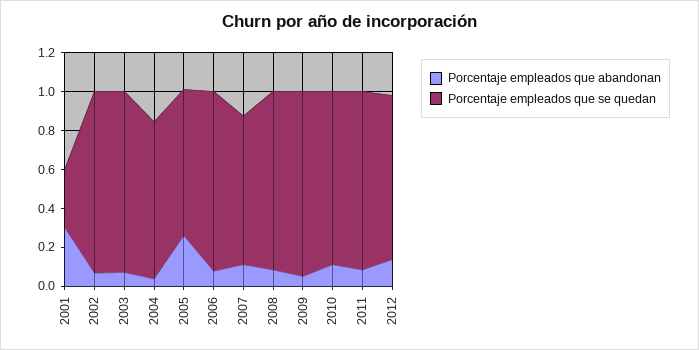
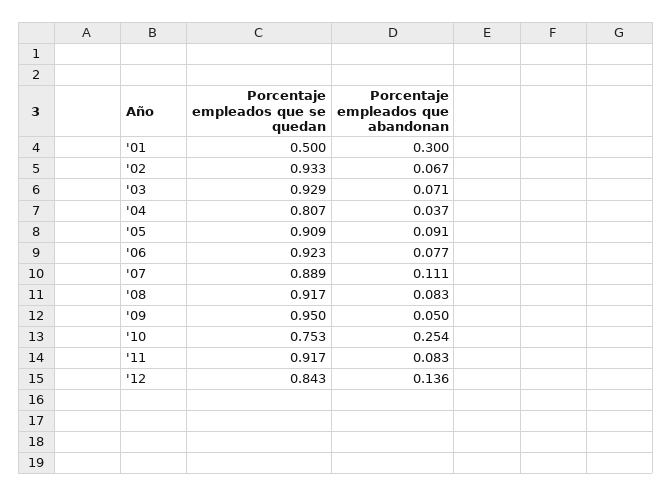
  {
    "Porcentaje empleados que abandonan": {
      "2001": 0.3,
      "2002": 0.067,
      "2003": 0.071,
      "2004": 0.037,
-     "2005": 0.25,
+     "2005": 0.091,
      "2006": 0.077,
      "2007": 0.111,
      "2008": 0.083,
      "2009": 0.05,
-     "2010": 0.1,
+     "2010": 0.254,
      "2011": 0.083,
      "2012": 0.136
    },
    "Porcentaje empleados que se quedan": {
-     "2001": 0.3,
+     "2001": 0.5,
      "2002": 0.933,
      "2003": 0.929,
      "2004": 0.807,
-     "2005": 0.75,
+     "2005": 0.909,
      "2006": 0.923,
-     "2007": 0.75,
+     "2007": 0.889,
      "2008": 0.917,
      "2009": 0.95,
-     "2010": 0.9,
+     "2010": 0.753,
      "2011": 0.917,
      "2012": 0.843
    }
  }

